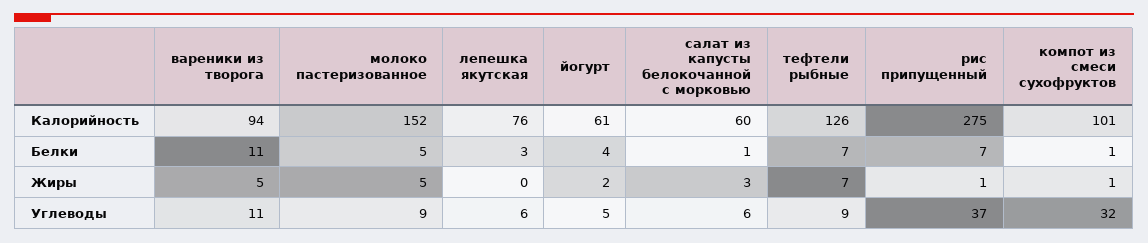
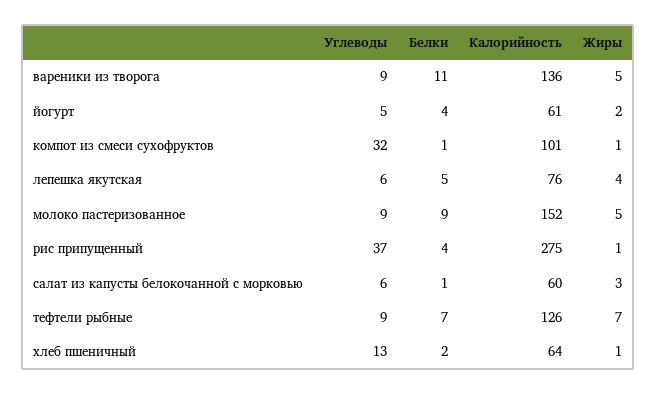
  {
    "вареники из творога": {
-     "Калорийность": 94,
+     "Калорийность": 136,
      "Белки": 11,
      "Жиры": 5,
-     "Углеводы": 11
+     "Углеводы": 9
    },
    "молоко пастеризованное": {
      "Калорийность": 152,
-     "Белки": 5,
+     "Белки": 9,
      "Жиры": 5,
      "Углеводы": 9
    },
    "лепешка якутская": {
      "Калорийность": 76,
-     "Белки": 3,
+     "Белки": 5,
-     "Жиры": 0,
+     "Жиры": 4,
      "Углеводы": 6
    },
    "йогурт": {
      "Калорийность": 61,
      "Белки": 4,
      "Жиры": 2,
      "Углеводы": 5
    },
    "салат из капусты белокочанной с морковью": {
      "Калорийность": 60,
      "Белки": 1,
      "Жиры": 3,
      "Углеводы": 6
    },
    "тефтели рыбные": {
      "Калорийность": 126,
      "Белки": 7,
      "Жиры": 7,
      "Углеводы": 9
    },
    "рис припущенный": {
      "Калорийность": 275,
-     "Белки": 7,
+     "Белки": 4,
      "Жиры": 1,
      "Углеводы": 37
    },
    "компот из смеси сухофруктов": {
      "Калорийность": 101,
      "Белки": 1,
      "Жиры": 1,
      "Углеводы": 32
-   }
+   },
+   "хлеб пшеничный": {
+     "Углеводы": 13,
+     "Белки": 2,
+     "Калорийность": 64,
+     "Жиры": 1
+   }
  }

